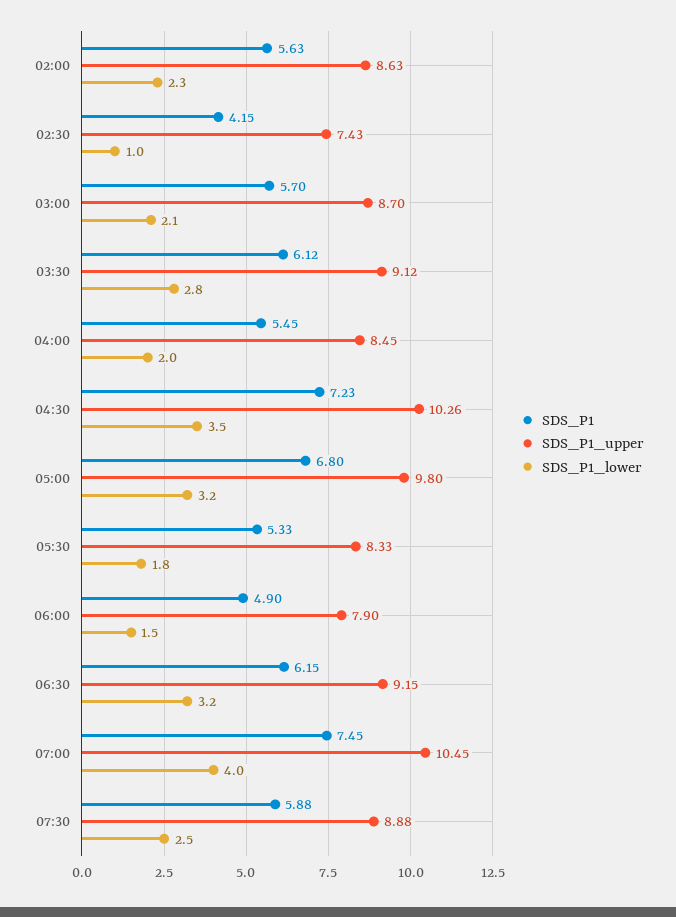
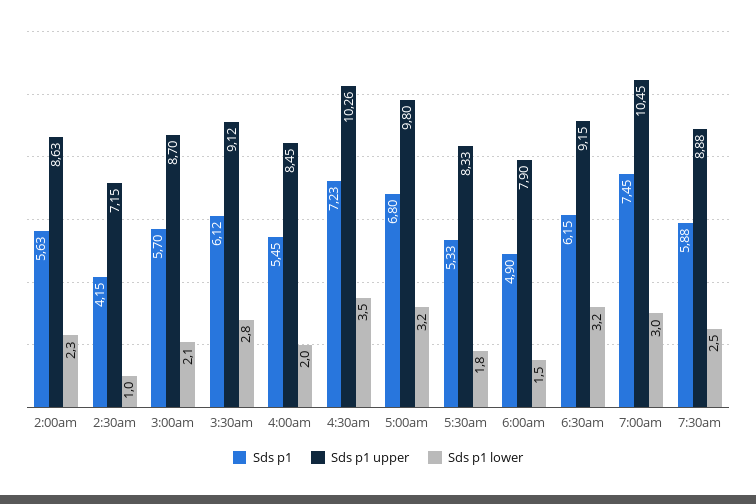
  {
    "SDS_P1": {
      "02:00": 5.63,
      "02:30": 4.15,
      "03:00": 5.7,
      "03:30": 6.12,
      "04:00": 5.45,
      "04:30": 7.23,
      "05:00": 6.8,
      "05:30": 5.33,
      "06:00": 4.9,
      "06:30": 6.15,
      "07:00": 7.45,
      "07:30": 5.88
    },
    "SDS_P1_upper": {
      "02:00": 8.63,
-     "02:30": 7.43,
+     "02:30": 7.15,
      "03:00": 8.7,
      "03:30": 9.12,
      "04:00": 8.45,
      "04:30": 10.26,
      "05:00": 9.8,
      "05:30": 8.33,
      "06:00": 7.9,
      "06:30": 9.15,
      "07:00": 10.45,
      "07:30": 8.88
    },
    "SDS_P1_lower": {
      "02:00": 2.3,
      "02:30": 1,
      "03:00": 2.1,
      "03:30": 2.8,
      "04:00": 2,
      "04:30": 3.5,
      "05:00": 3.2,
      "05:30": 1.8,
      "06:00": 1.5,
      "06:30": 3.2,
-     "07:00": 4,
+     "07:00": 3,
      "07:30": 2.5
    }
  }

